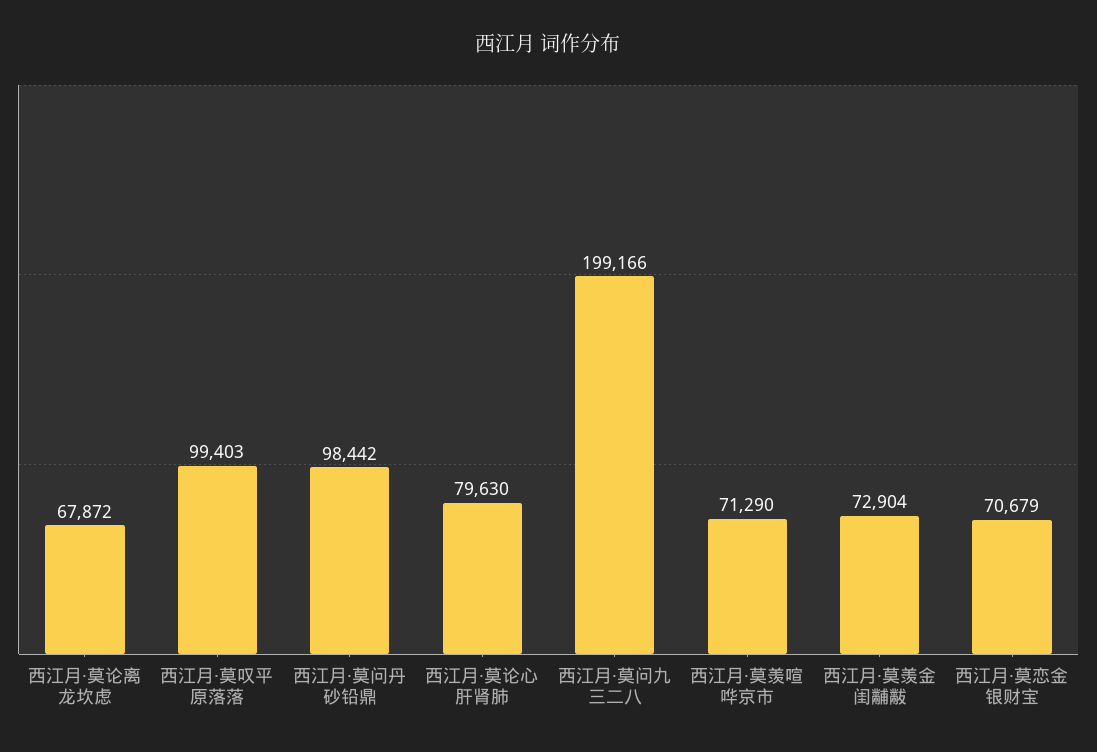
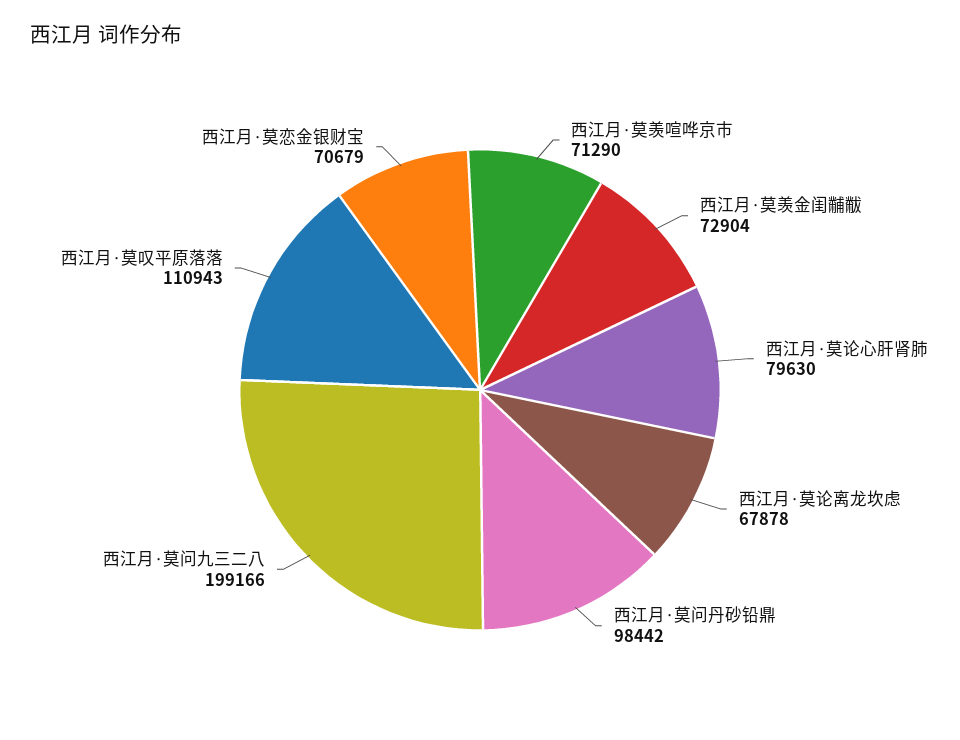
  {
-   "西江月·莫论离龙坎虑": 67872,
+   "西江月·莫论离龙坎虑": 67878,
-   "西江月·莫叹平原落落": 99403,
+   "西江月·莫叹平原落落": 110943,
    "西江月·莫问丹砂铅鼎": 98442,
    "西江月·莫论心肝肾肺": 79630,
    "西江月·莫问九三二八": 199166,
    "西江月·莫羡喧哗京市": 71290,
    "西江月·莫羡金闺黼黻": 72904,
    "西江月·莫恋金银财宝": 70679
  }

